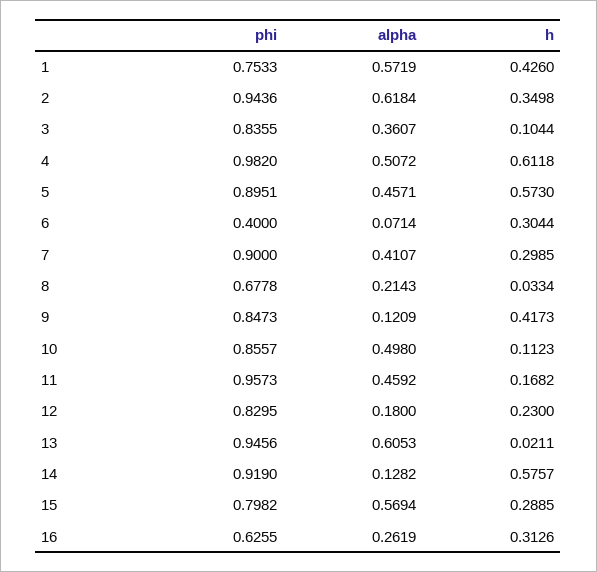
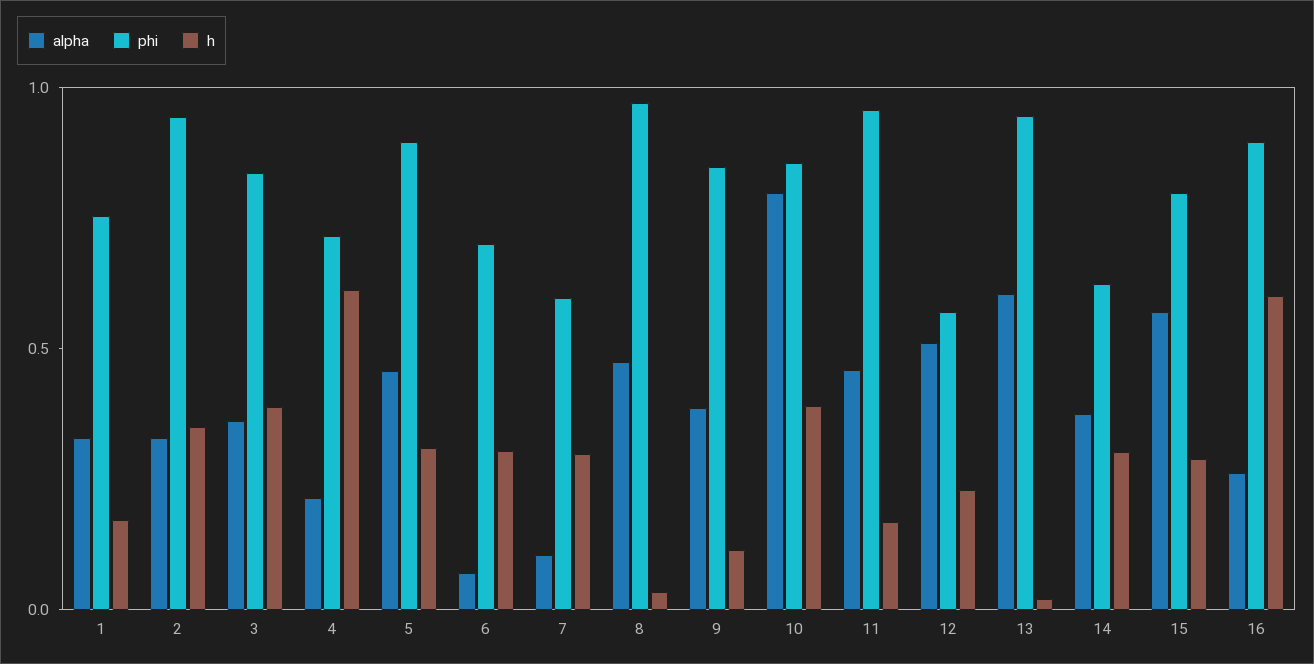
  {
    "phi": {
      "1": 0.7533,
      "2": 0.9436,
      "3": 0.8355,
-     "4": 0.982,
+     "4": 0.7,
      "5": 0.8951,
-     "6": 0.4,
+     "6": 0.7,
-     "7": 0.9,
+     "7": 0.6,
-     "8": 0.6778,
+     "8": 1,
      "9": 0.8473,
      "10": 0.8557,
      "11": 0.9573,
-     "12": 0.8295,
+     "12": 0.6,
      "13": 0.9456,
-     "14": 0.919,
+     "14": 0.6,
      "15": 0.7982,
-     "16": 0.6255
+     "16": 0.9
    },
    "alpha": {
-     "1": 0.5719,
+     "1": 0.3,
-     "2": 0.6184,
+     "2": 0.3,
      "3": 0.3607,
-     "4": 0.5072,
+     "4": 0.2,
      "5": 0.4571,
      "6": 0.0714,
-     "7": 0.4107,
+     "7": 0.1,
-     "8": 0.2143,
+     "8": 0.5,
-     "9": 0.1209,
+     "9": 0.4,
-     "10": 0.498,
+     "10": 0.8,
      "11": 0.4592,
-     "12": 0.18,
+     "12": 0.5,
      "13": 0.6053,
-     "14": 0.1282,
+     "14": 0.4,
      "15": 0.5694,
      "16": 0.2619
    },
    "h": {
-     "1": 0.426,
+     "1": 0.2,
      "2": 0.3498,
-     "3": 0.1044,
+     "3": 0.4,
      "4": 0.6118,
-     "5": 0.573,
+     "5": 0.3,
      "6": 0.3044,
      "7": 0.2985,
      "8": 0.0334,
-     "9": 0.4173,
+     "9": 0.1,
-     "10": 0.1123,
+     "10": 0.4,
      "11": 0.1682,
      "12": 0.23,
      "13": 0.0211,
-     "14": 0.5757,
+     "14": 0.3,
      "15": 0.2885,
-     "16": 0.3126
+     "16": 0.6
    }
  }

